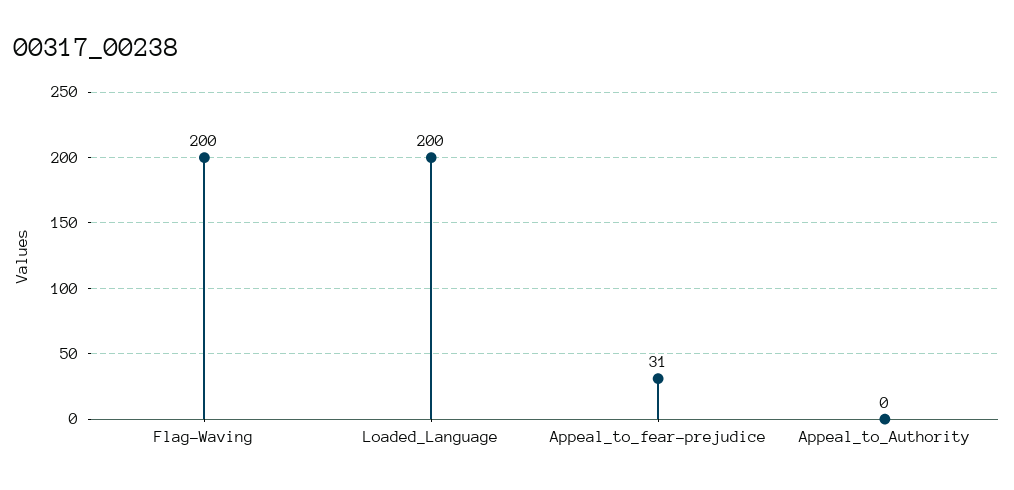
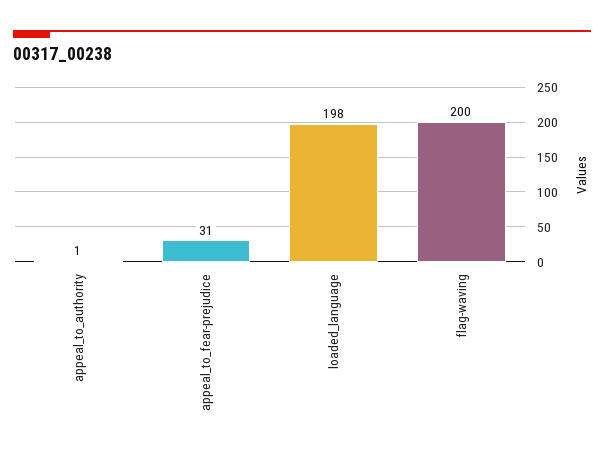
  {
    "Flag-Waving": 200,
-   "Loaded_Language": 200,
+   "Loaded_Language": 198,
    "Appeal_to_fear-prejudice": 31,
-   "Appeal_to_Authority": 0
+   "Appeal_to_Authority": 1
  }

